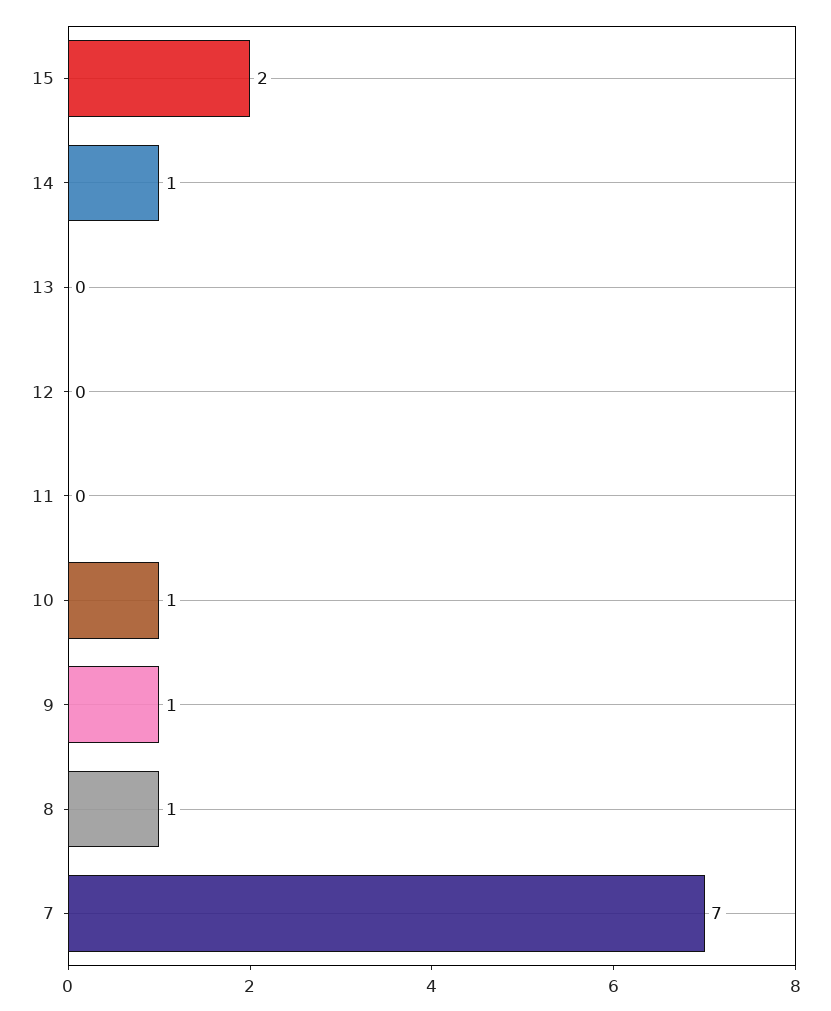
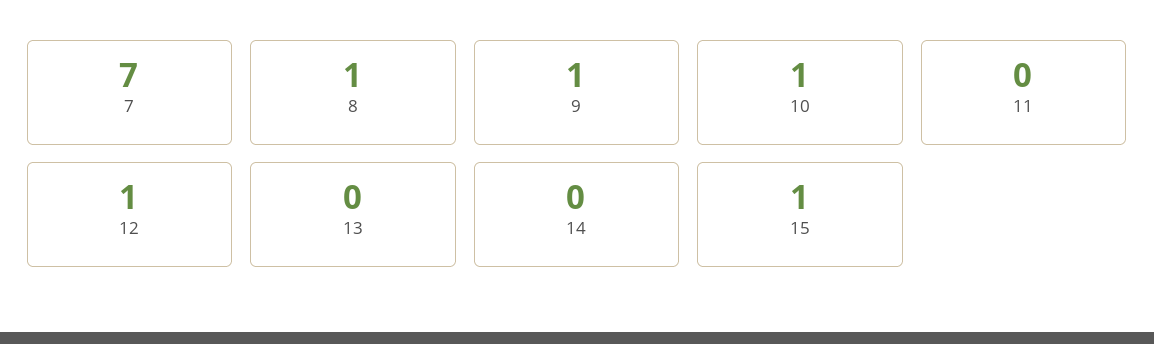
  {
-   "15": 2,
+   "15": 1,
-   "14": 1,
+   "14": 0,
    "13": 0,
-   "12": 0,
+   "12": 1,
    "11": 0,
    "10": 1,
    "9": 1,
    "8": 1,
    "7": 7
  }

